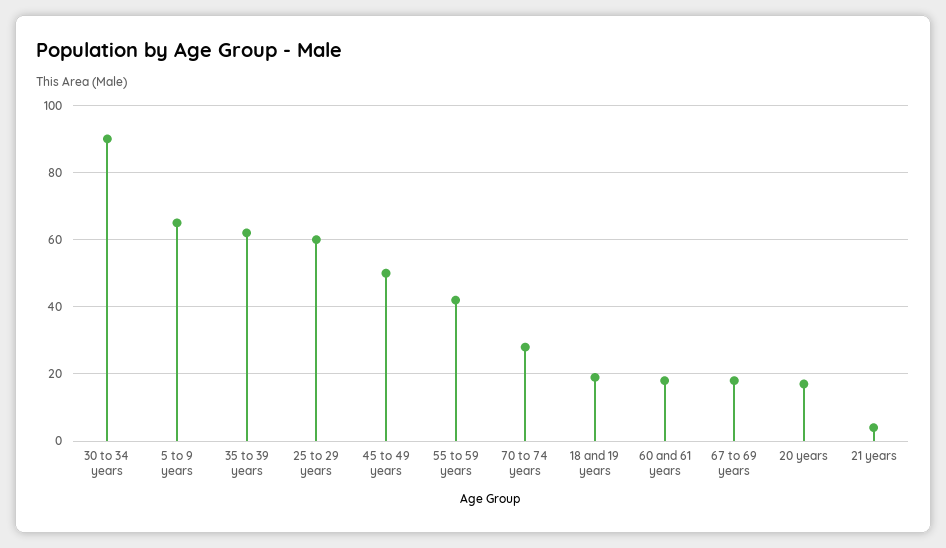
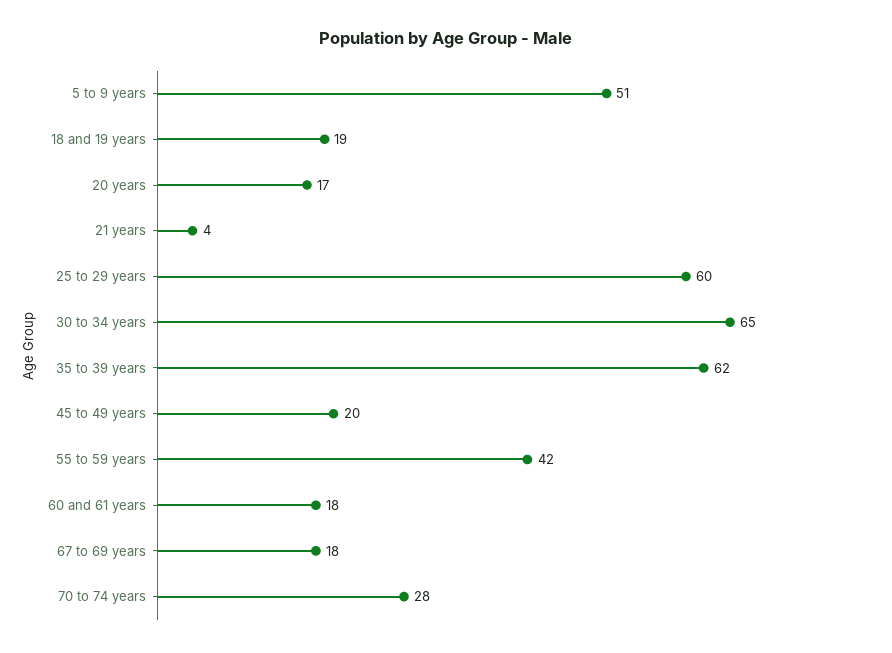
  {
-   "30 to 34 years": 90,
+   "30 to 34 years": 65,
-   "5 to 9 years": 65,
+   "5 to 9 years": 51,
    "35 to 39 years": 62,
    "25 to 29 years": 60,
-   "45 to 49 years": 50,
+   "45 to 49 years": 20,
    "55 to 59 years": 42,
    "70 to 74 years": 28,
    "18 and 19 years": 19,
    "60 and 61 years": 18,
    "67 to 69 years": 18,
    "20 years": 17,
    "21 years": 4
  }

